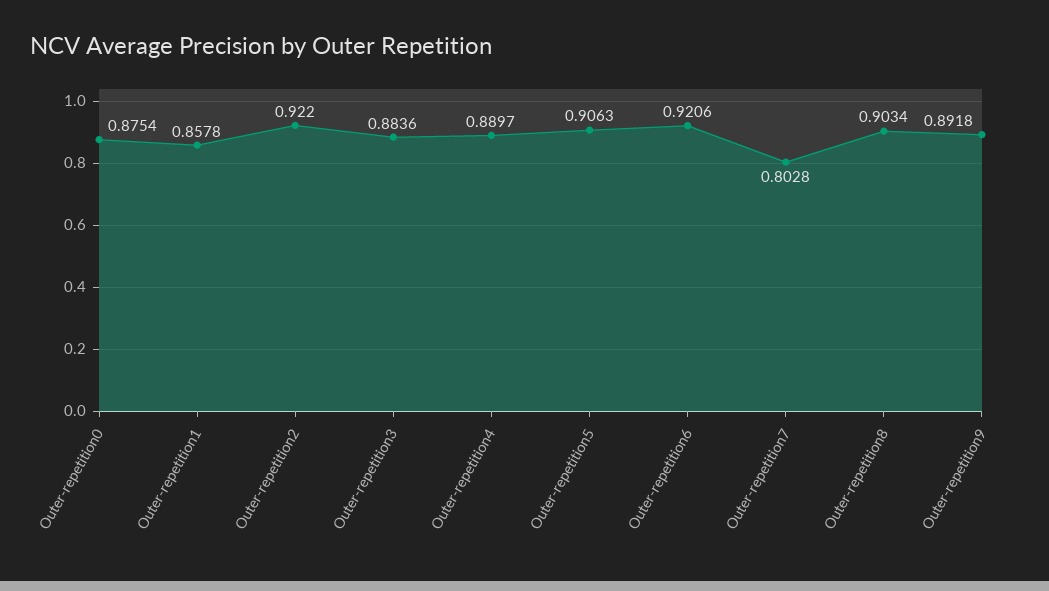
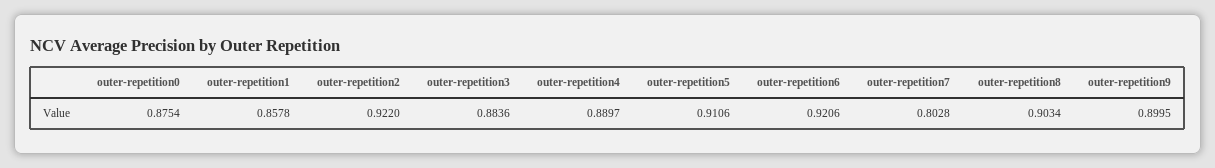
  {
    "Outer-repetition0": 0.8754,
    "Outer-repetition1": 0.8578,
    "Outer-repetition2": 0.922,
    "Outer-repetition3": 0.8836,
    "Outer-repetition4": 0.8897,
-   "Outer-repetition5": 0.9063,
+   "Outer-repetition5": 0.9106,
    "Outer-repetition6": 0.9206,
    "Outer-repetition7": 0.8028,
    "Outer-repetition8": 0.9034,
-   "Outer-repetition9": 0.8918
+   "Outer-repetition9": 0.8995
  }

